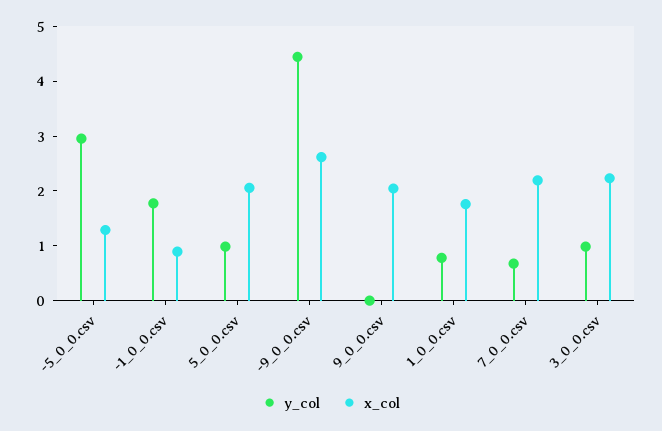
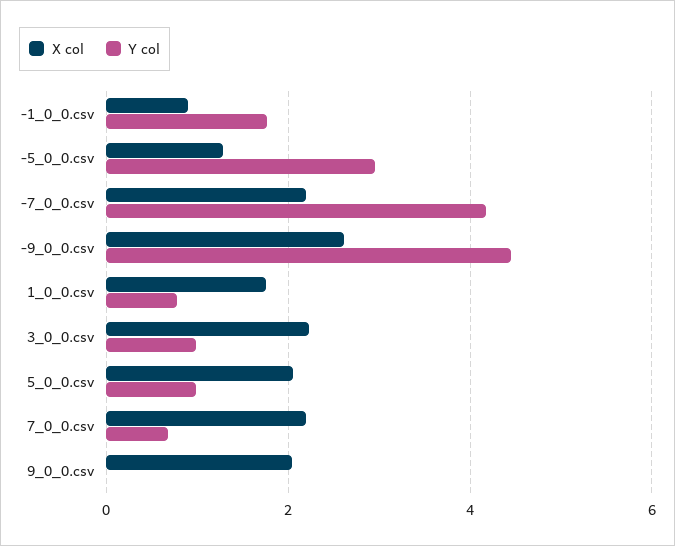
  {
    "y_col": {
      "-5_0_0.csv": 3,
      "-1_0_0.csv": 1.8,
      "5_0_0.csv": 1,
      "-9_0_0.csv": 4.4,
      "9_0_0.csv": 0,
      "1_0_0.csv": 0.8,
      "7_0_0.csv": 0.6,
-     "3_0_0.csv": 1
+     "3_0_0.csv": 1,
+     "-7_0_0.csv": 4.2
    },
    "x_col": {
      "-5_0_0.csv": 1.2,
      "-1_0_0.csv": 0.8,
      "5_0_0.csv": 2,
      "-9_0_0.csv": 2.6,
      "9_0_0.csv": 2,
      "1_0_0.csv": 1.8,
      "7_0_0.csv": 2.2,
-     "3_0_0.csv": 2.2
+     "3_0_0.csv": 2.2,
+     "-7_0_0.csv": 2.2
    }
  }

